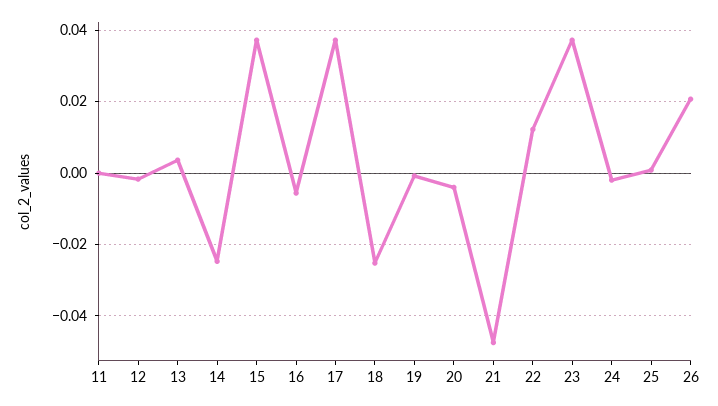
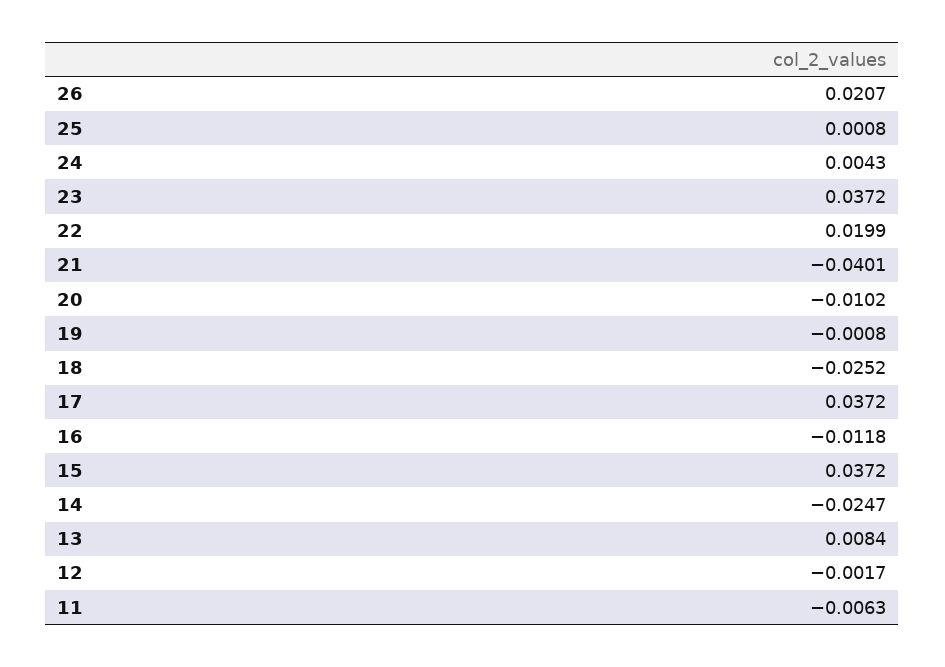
  {
-   "11": 0,
+   "11": -0.0063,
    "12": -0.0017,
-   "13": 0.004,
+   "13": 0.0084,
    "14": -0.0247,
    "15": 0.0372,
-   "16": -0.006,
+   "16": -0.0118,
    "17": 0.0372,
    "18": -0.0252,
    "19": -0.0008,
-   "20": -0.004,
+   "20": -0.0102,
-   "21": -0.048,
+   "21": -0.0401,
-   "22": 0.012,
+   "22": 0.0199,
    "23": 0.0372,
-   "24": -0.002,
+   "24": 0.0043,
    "25": 0.0008,
    "26": 0.0207
  }

